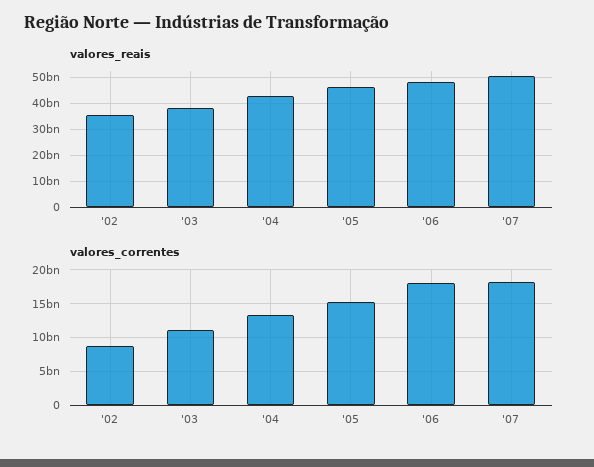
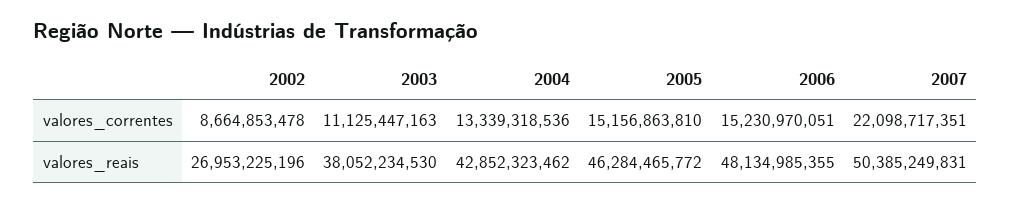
  {
    "valores_reais": {
-     "'02": 35000000000,
+     "'02": 26953225196,
      "'03": 38052234530,
      "'04": 42852323462,
      "'05": 46284465772,
      "'06": 48134985355,
      "'07": 50385249831
    },
    "valores_correntes": {
      "'02": 8664853478,
      "'03": 11125447163,
      "'04": 13339318536,
      "'05": 15156863810,
-     "'06": 18000000000,
+     "'06": 15230970051,
-     "'07": 18000000000
+     "'07": 22098717351
    }
  }

